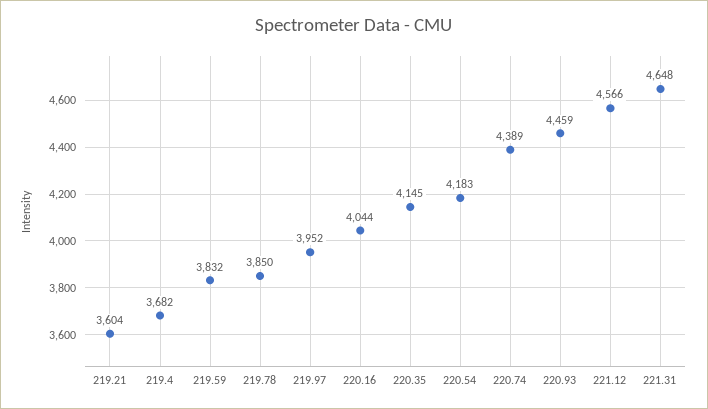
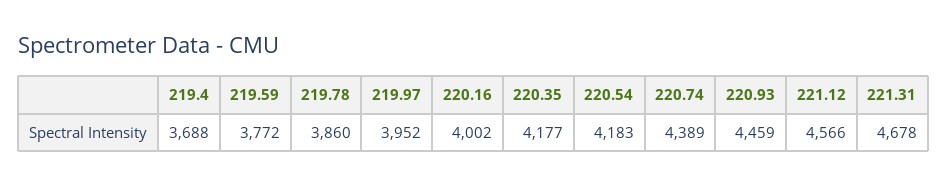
  {
-   "219.21": 3604,
-   "219.4": 3682,
+   "219.4": 3688,
-   "219.59": 3832,
+   "219.59": 3772,
-   "219.78": 3850,
+   "219.78": 3860,
    "219.97": 3952,
-   "220.16": 4044,
+   "220.16": 4002,
-   "220.35": 4145,
+   "220.35": 4177,
    "220.54": 4183,
    "220.74": 4389,
    "220.93": 4459,
    "221.12": 4566,
-   "221.31": 4648
+   "221.31": 4678
  }

